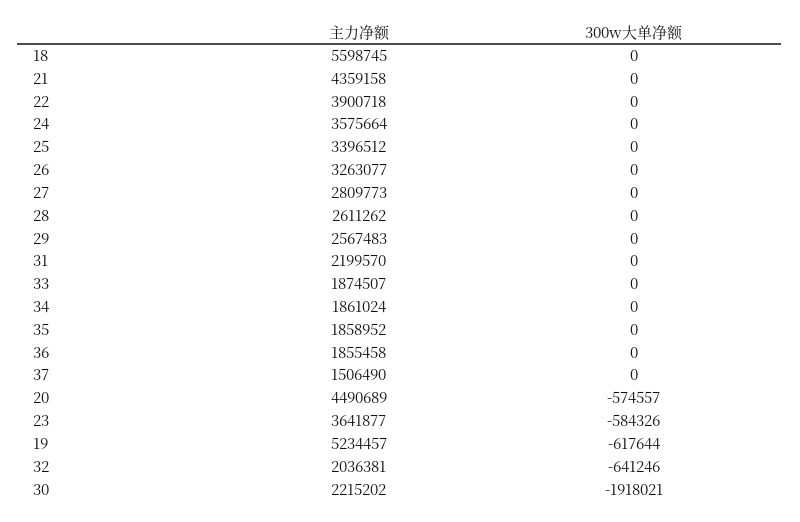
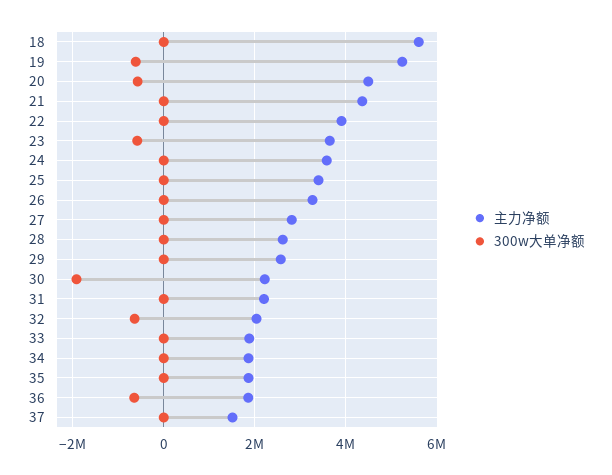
  {
    "主力净额": {
      "18": 5598745,
      "21": 4359158,
      "22": 3900718,
      "24": 3575664,
      "25": 3396512,
      "26": 3263077,
      "27": 2809773,
      "28": 2611262,
      "29": 2567483,
      "31": 2199570,
      "33": 1874507,
      "34": 1861024,
      "35": 1858952,
      "36": 1855458,
      "37": 1506490,
      "20": 4490689,
      "23": 3641877,
      "19": 5234457,
      "32": 2036381,
      "30": 2215202
    },
    "300w大单净额": {
      "18": 0,
      "21": 0,
      "22": 0,
      "24": 0,
      "25": 0,
      "26": 0,
      "27": 0,
      "28": 0,
      "29": 0,
      "31": 0,
      "33": 0,
      "34": 0,
      "35": 0,
-     "36": 0,
+     "36": -600000,
      "37": 0,
      "20": -574557,
      "23": -584326,
      "19": -617644,
      "32": -641246,
      "30": -1918021
    }
  }

